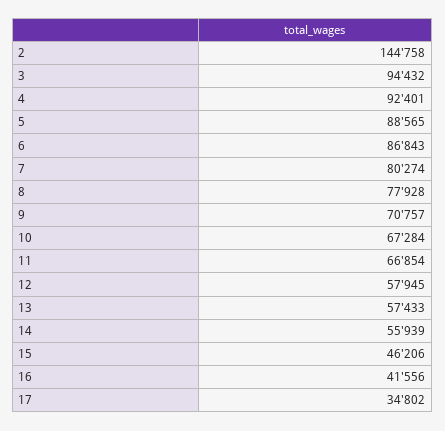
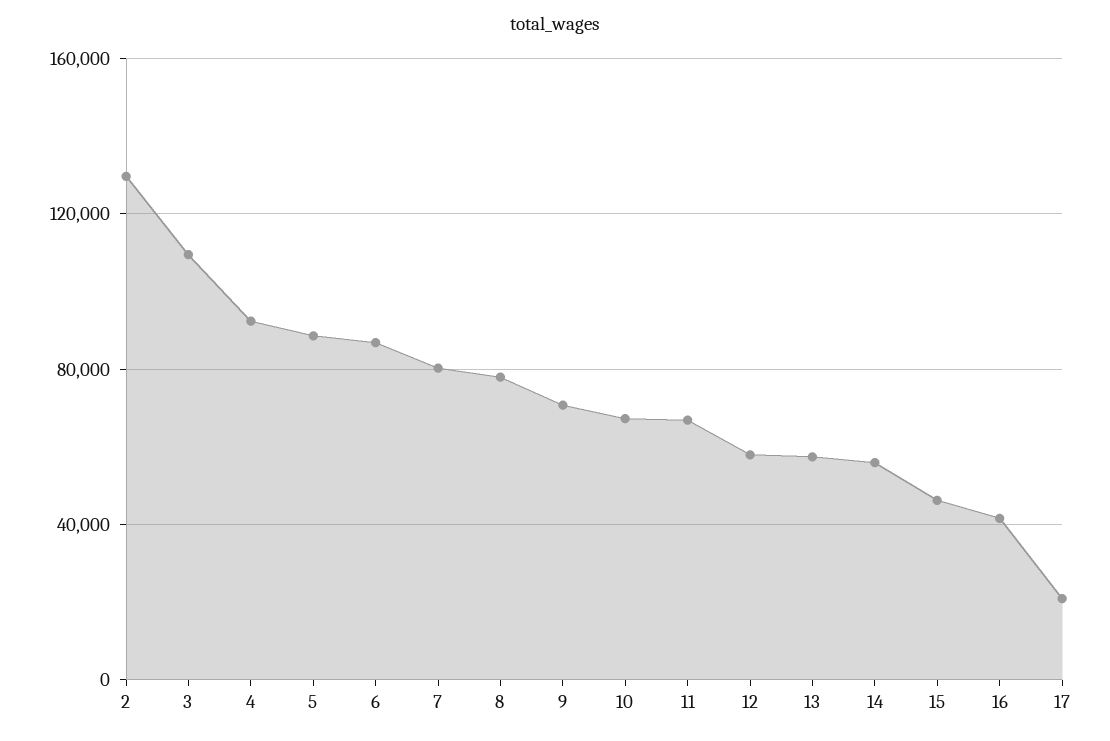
  {
-   "2": 144758,
+   "2": 130000,
-   "3": 94432,
+   "3": 110000,
    "4": 92401,
    "5": 88565,
    "6": 86843,
    "7": 80274,
    "8": 77928,
    "9": 70757,
    "10": 67284,
    "11": 66854,
    "12": 57945,
    "13": 57433,
    "14": 55939,
    "15": 46206,
    "16": 41556,
-   "17": 34802
+   "17": 20000
  }

